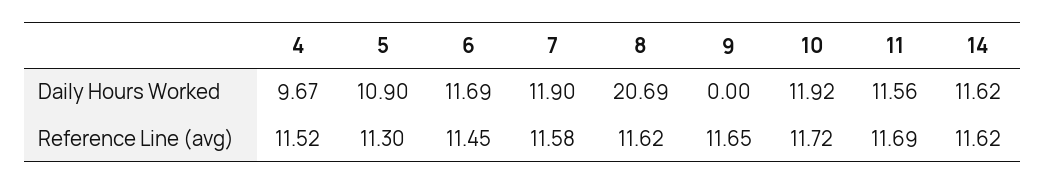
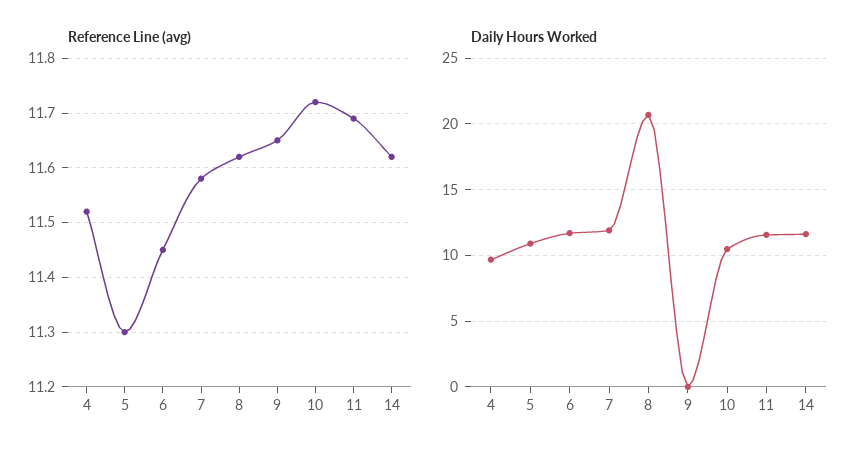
  {
    "Daily Hours Worked": {
      "4": 9.67,
      "5": 10.9,
      "6": 11.69,
      "7": 11.9,
      "8": 20.69,
      "9": 0,
-     "10": 11.92,
+     "10": 10.5,
      "11": 11.56,
      "14": 11.62
    },
    "Reference Line (avg)": {
      "4": 11.52,
      "5": 11.3,
      "6": 11.45,
      "7": 11.58,
      "8": 11.62,
      "9": 11.65,
      "10": 11.72,
      "11": 11.69,
      "14": 11.62
    }
  }

